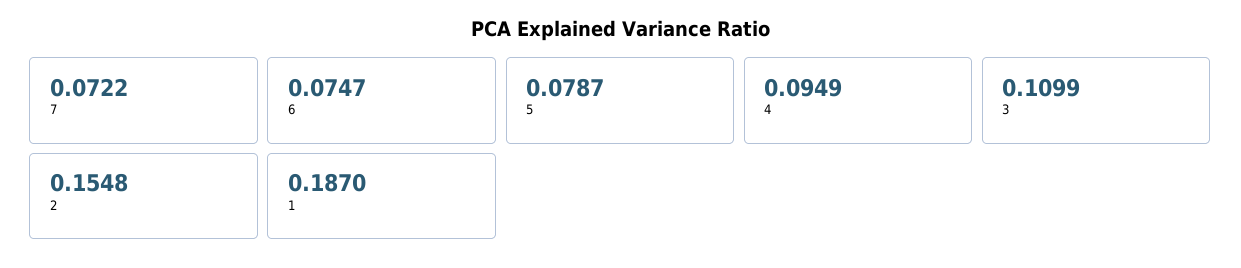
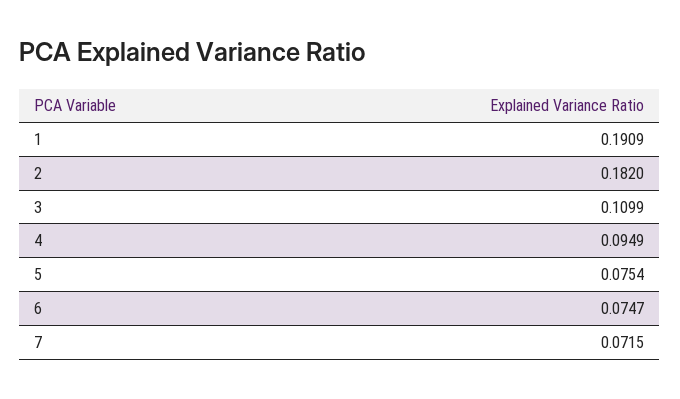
  {
-   "7": 0.0722,
+   "7": 0.0715,
    "6": 0.0747,
-   "5": 0.0787,
+   "5": 0.0754,
    "4": 0.0949,
    "3": 0.1099,
-   "2": 0.1548,
+   "2": 0.182,
-   "1": 0.187
+   "1": 0.1909
  }

